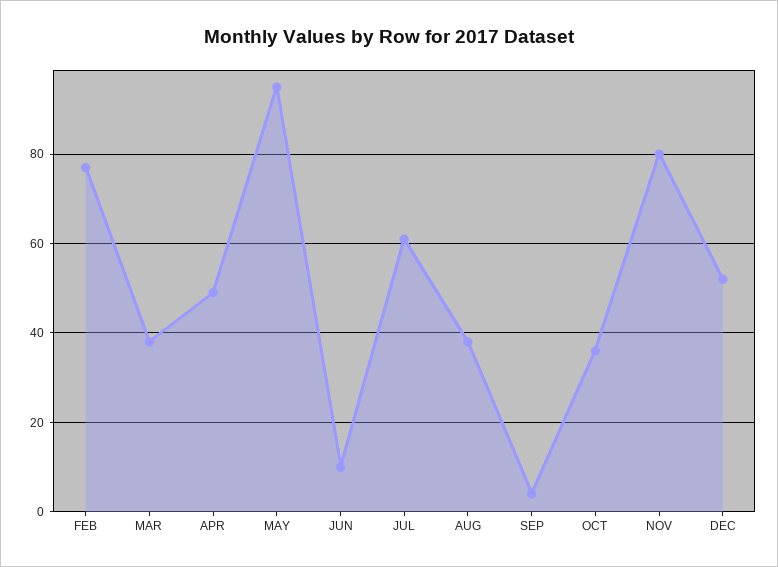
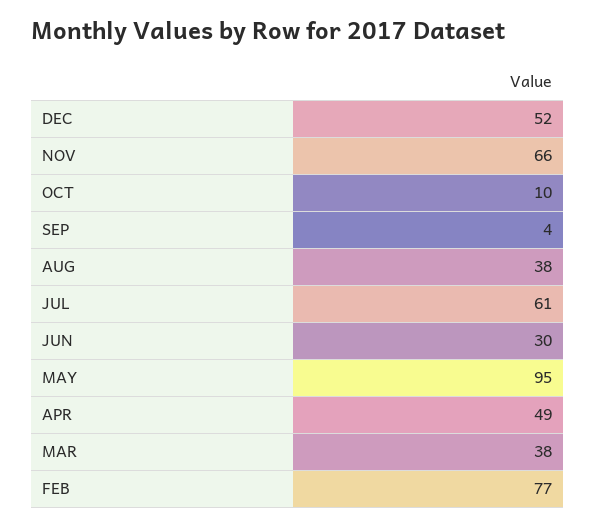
  {
    "FEB": 77,
    "MAR": 38,
    "APR": 49,
    "MAY": 95,
-   "JUN": 10,
+   "JUN": 30,
    "JUL": 61,
    "AUG": 38,
    "SEP": 4,
-   "OCT": 35,
+   "OCT": 10,
-   "NOV": 80,
+   "NOV": 66,
    "DEC": 52
  }

